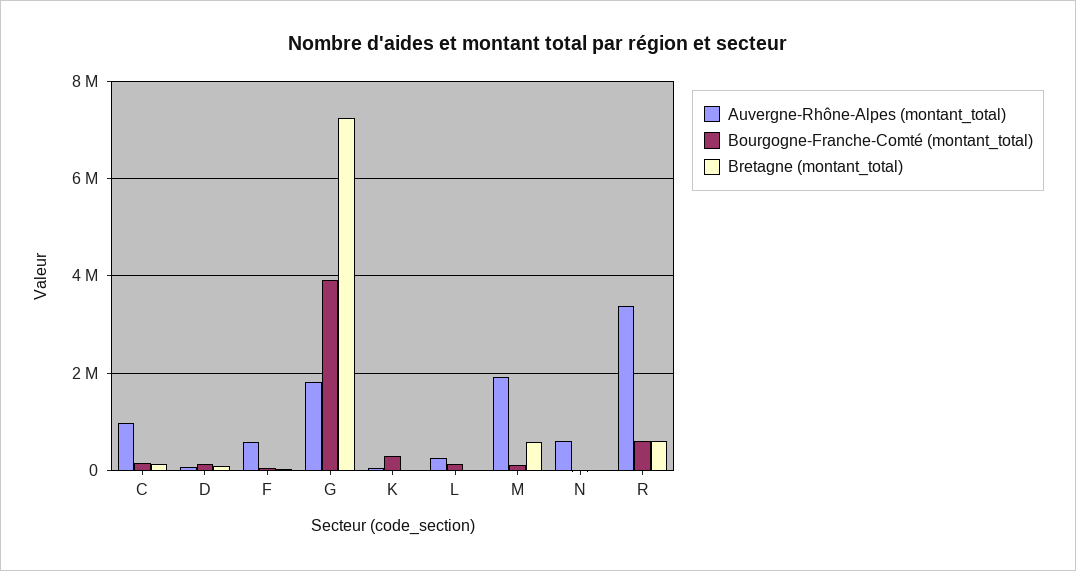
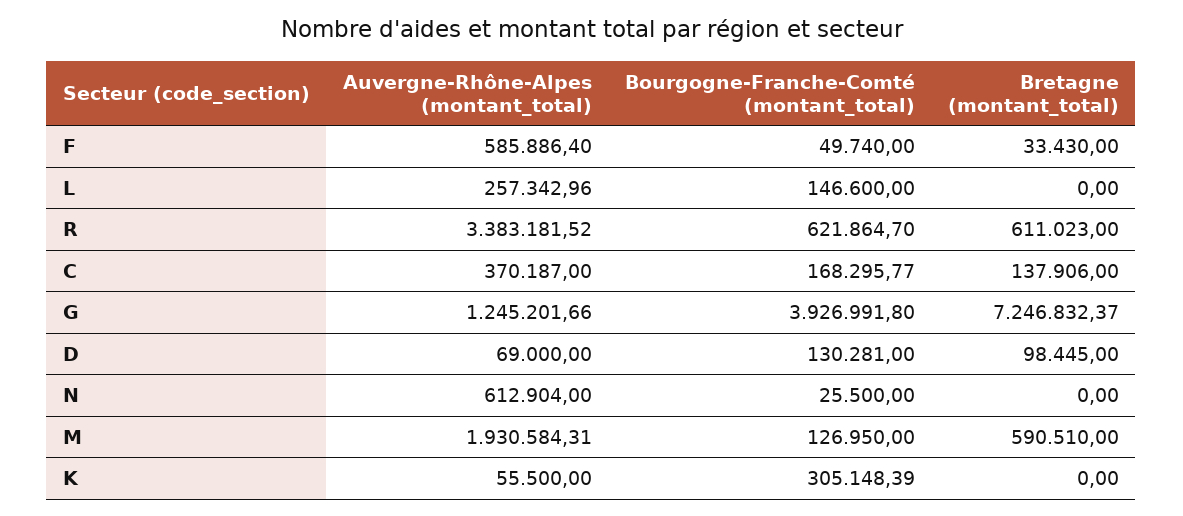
  {
    "Auvergne-Rhône-Alpes (montant_total)": {
-     "C": 1000000,
+     "C": 370187,
      "D": 69000,
      "F": 585886.4,
-     "G": 1800000,
+     "G": 1245201.66,
      "K": 55500,
      "L": 257342.96,
      "M": 1930584.31,
      "N": 612904,
      "R": 3383181.52
    },
    "Bourgogne-Franche-Comté (montant_total)": {
      "C": 168295.77,
      "D": 130281,
      "F": 49740,
      "G": 3926991.8,
      "K": 305148.39,
      "L": 146600,
      "M": 126950,
      "N": 25500,
      "R": 621864.7
    },
    "Bretagne (montant_total)": {
      "C": 137906,
      "D": 98445,
      "F": 33430,
      "G": 7246832.37,
      "K": 0,
      "L": 0,
      "M": 590510,
      "N": 0,
      "R": 611023
    }
  }

